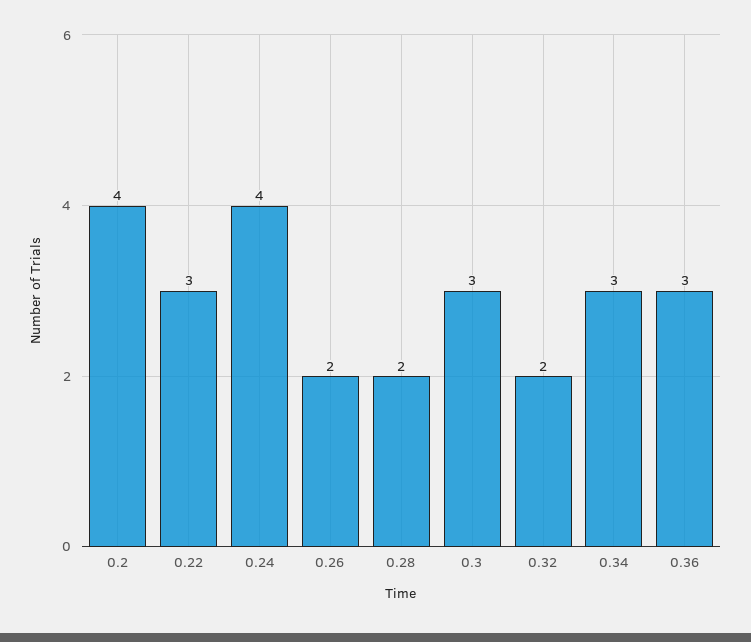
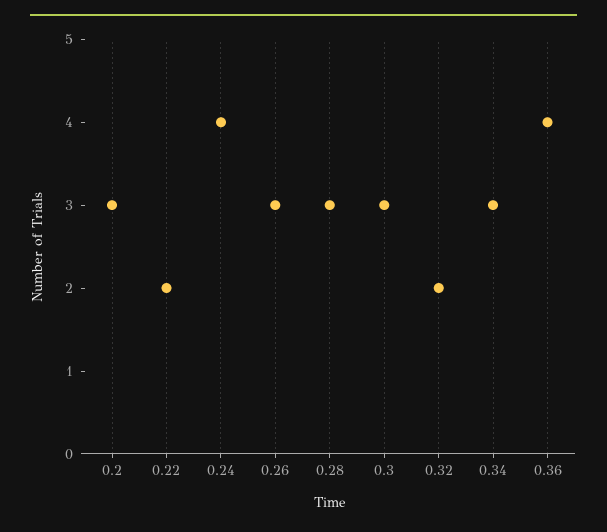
  {
-   "0.2": 4,
+   "0.2": 3,
-   "0.22": 3,
+   "0.22": 2,
    "0.24": 4,
-   "0.26": 2,
+   "0.26": 3,
-   "0.28": 2,
+   "0.28": 3,
    "0.3": 3,
    "0.32": 2,
    "0.34": 3,
-   "0.36": 3
+   "0.36": 4
  }

